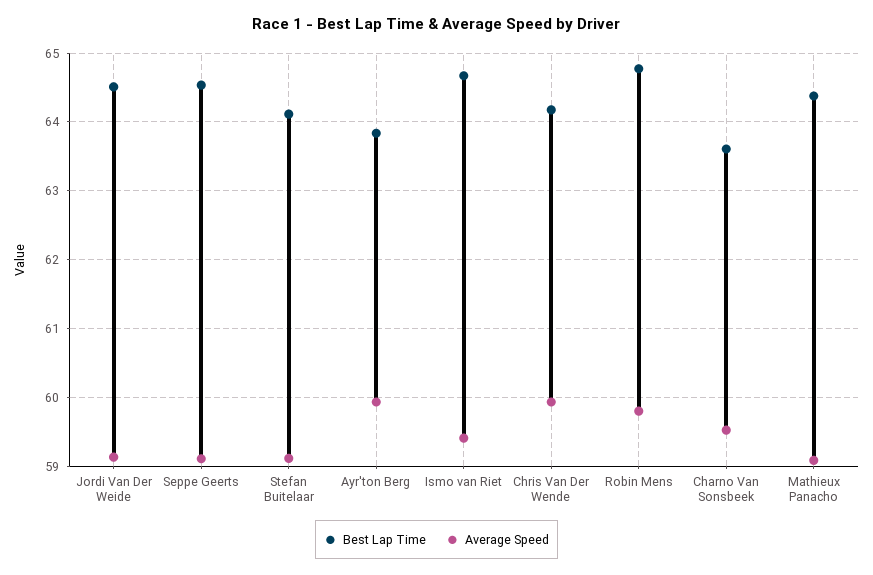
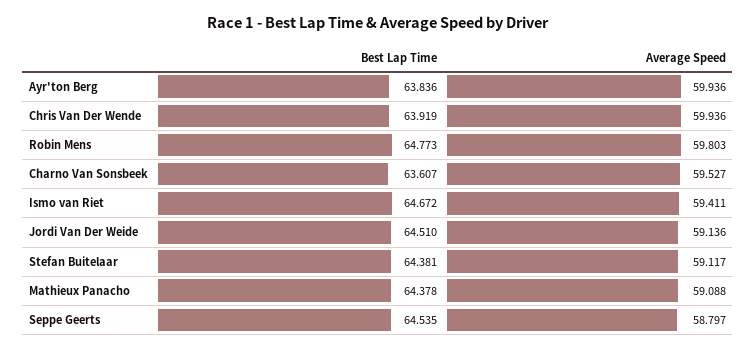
  {
    "Best Lap Time": {
      "Jordi Van Der Weide": 64.51,
      "Seppe Geerts": 64.535,
-     "Stefan Buitelaar": 64.1,
+     "Stefan Buitelaar": 64.381,
      "Ayr'ton Berg": 63.836,
      "Ismo van Riet": 64.672,
-     "Chris Van Der Wende": 64.2,
+     "Chris Van Der Wende": 63.919,
      "Robin Mens": 64.773,
      "Charno Van Sonsbeek": 63.607,
      "Mathieux Panacho": 64.378
    },
    "Average Speed": {
      "Jordi Van Der Weide": 59.136,
-     "Seppe Geerts": 59.1,
+     "Seppe Geerts": 58.797,
      "Stefan Buitelaar": 59.117,
      "Ayr'ton Berg": 59.936,
      "Ismo van Riet": 59.411,
      "Chris Van Der Wende": 59.936,
      "Robin Mens": 59.803,
      "Charno Van Sonsbeek": 59.527,
      "Mathieux Panacho": 59.088
    }
  }

